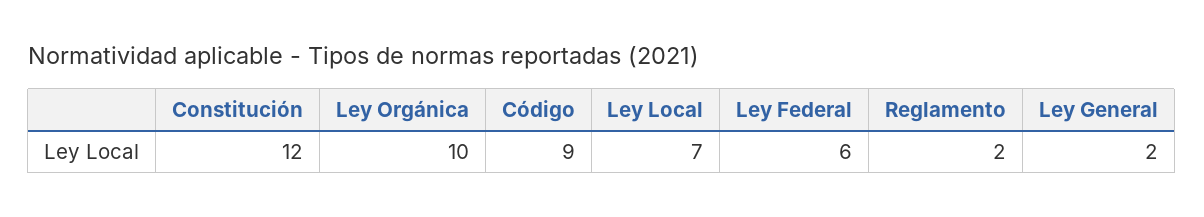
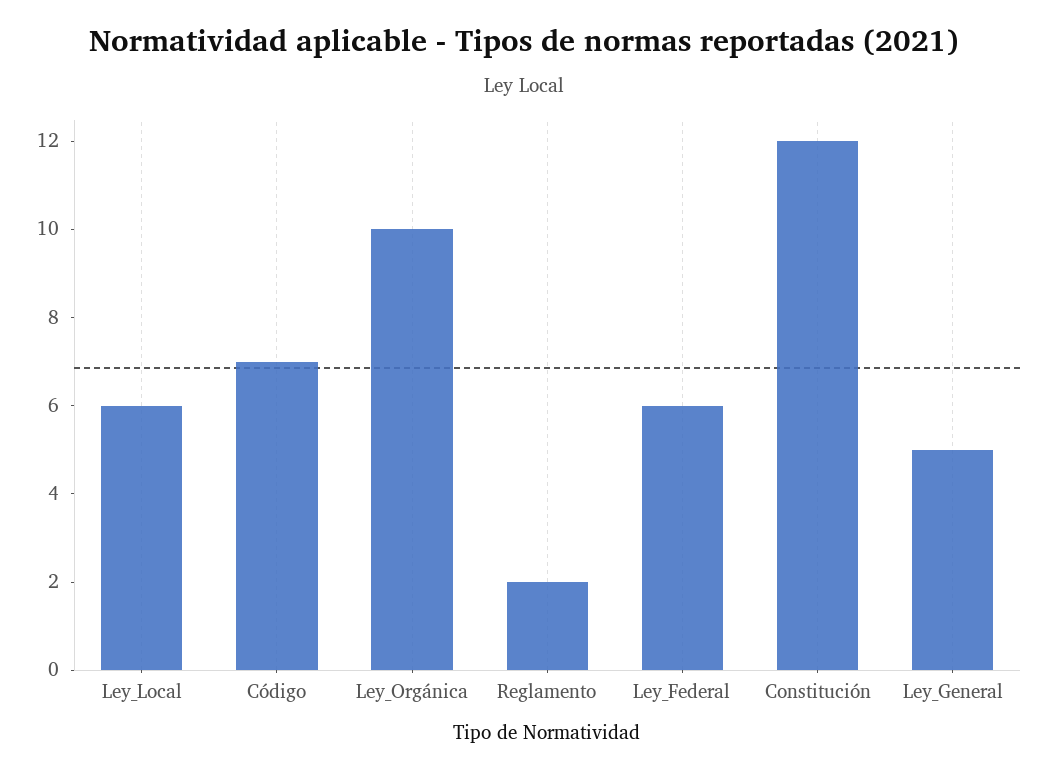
  {
    "Constitución": 12,
    "Ley Orgánica": 10,
-   "Código": 9,
+   "Código": 7,
-   "Ley Local": 7,
+   "Ley Local": 6,
    "Ley Federal": 6,
    "Reglamento": 2,
-   "Ley General": 2
+   "Ley General": 5
  }

